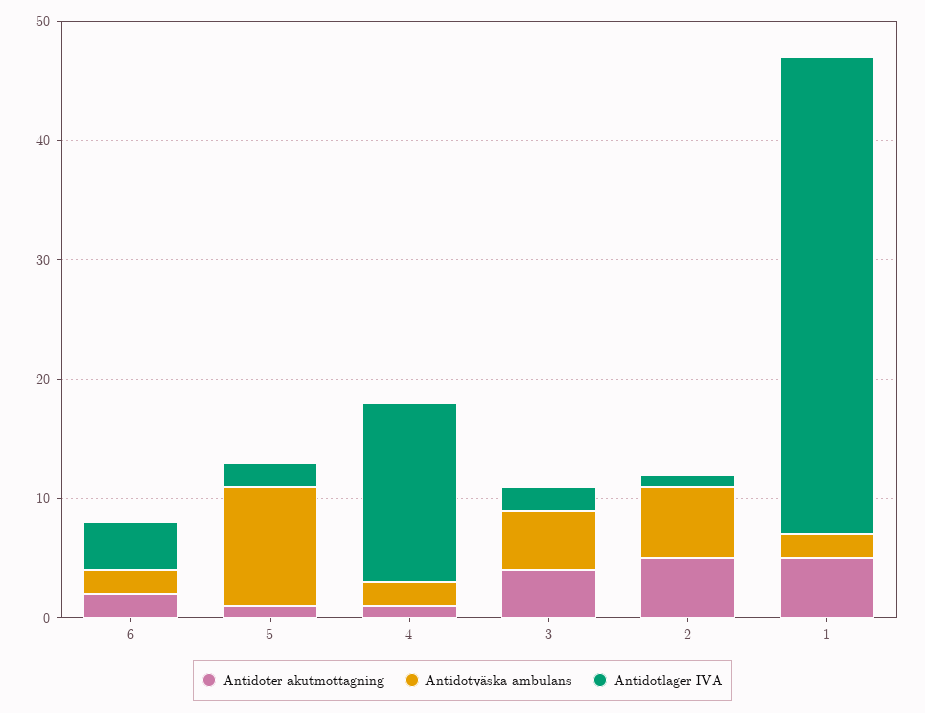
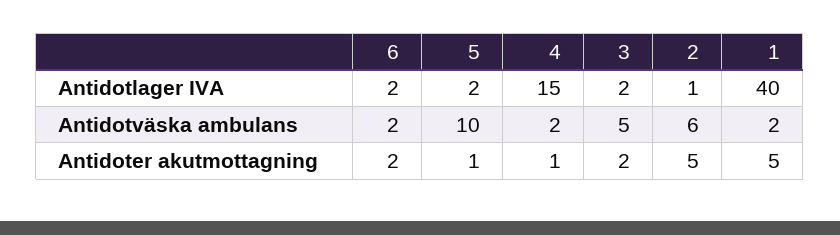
  {
    "Antidoter akutmottagning": {
      "6": 2,
      "5": 1,
      "4": 1,
-     "3": 4,
+     "3": 2,
      "2": 5,
      "1": 5
    },
    "Antidotväska ambulans": {
      "6": 2,
      "5": 10,
      "4": 2,
      "3": 5,
      "2": 6,
      "1": 2
    },
    "Antidotlager IVA": {
-     "6": 4,
+     "6": 2,
      "5": 2,
      "4": 15,
      "3": 2,
      "2": 1,
      "1": 40
    }
  }

